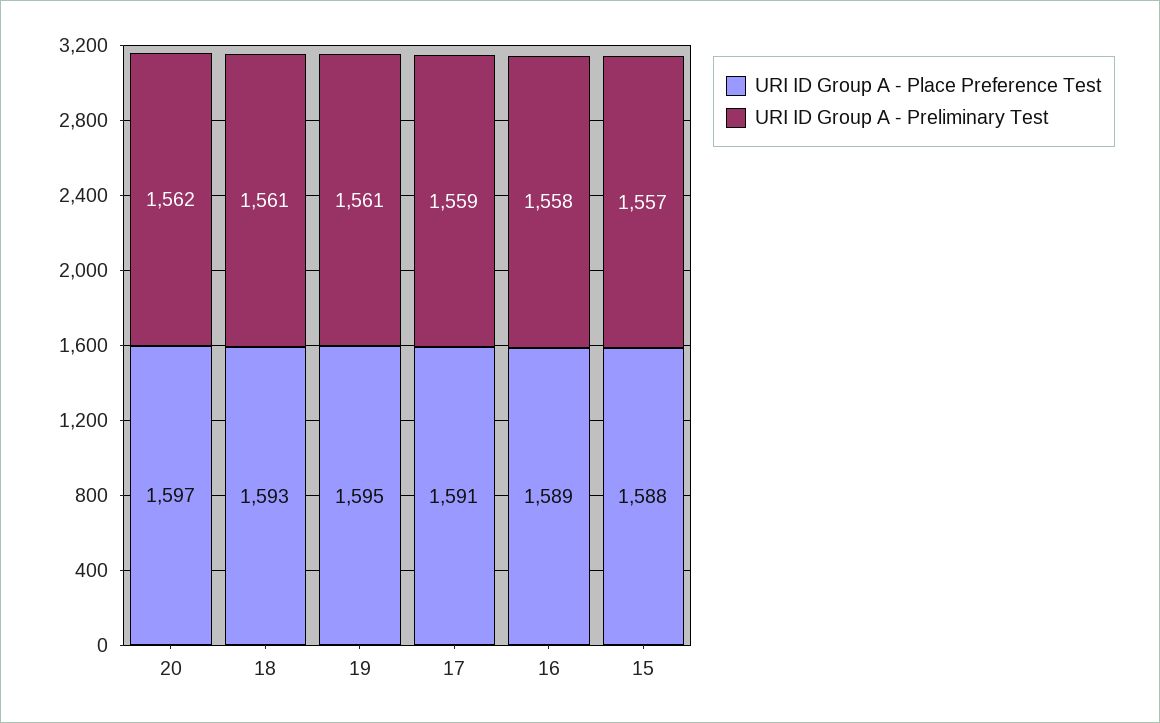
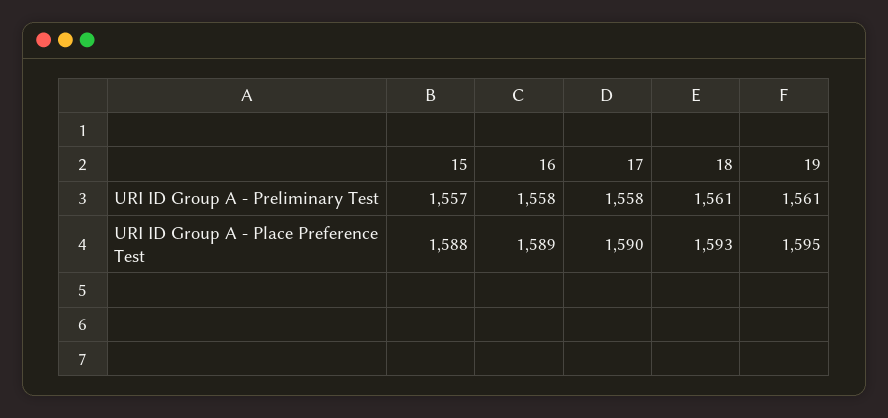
  {
    "URI ID Group A - Place Preference Test": {
-     "20": 1597,
      "18": 1593,
      "19": 1595,
-     "17": 1591,
+     "17": 1590,
      "16": 1589,
      "15": 1588
    },
    "URI ID Group A - Preliminary Test": {
-     "20": 1562,
      "18": 1561,
      "19": 1561,
-     "17": 1559,
+     "17": 1558,
      "16": 1558,
      "15": 1557
    }
  }

